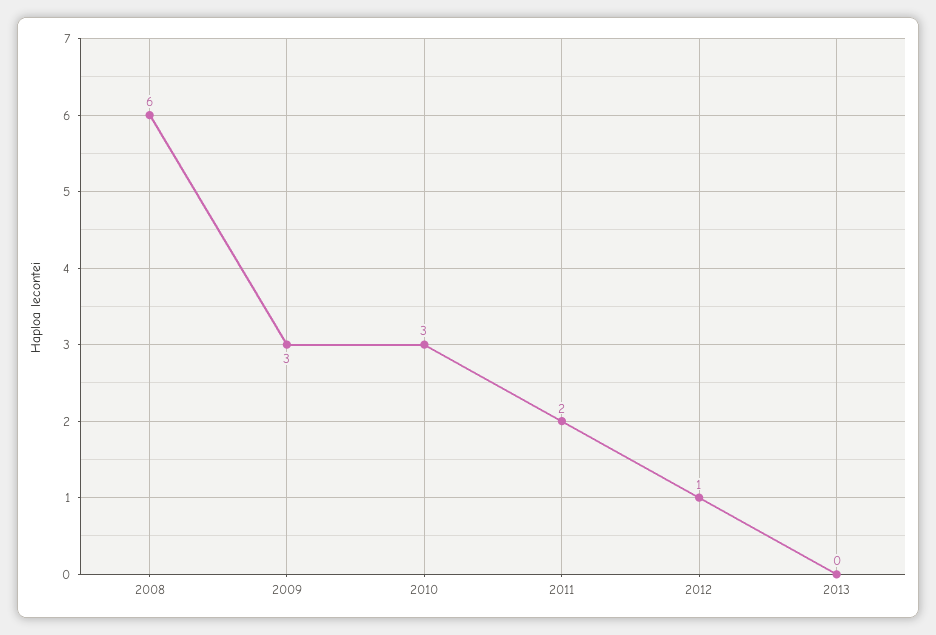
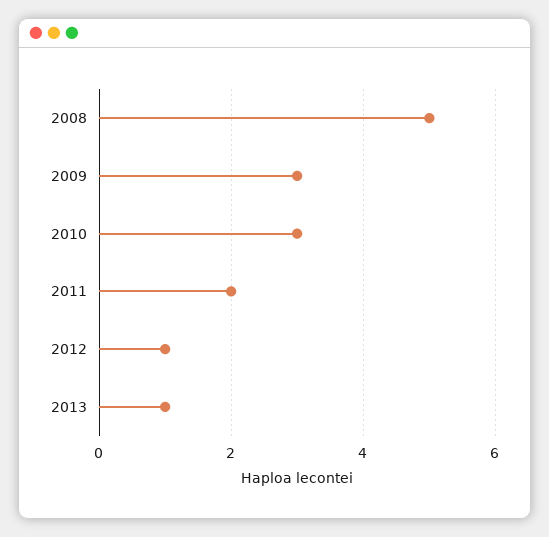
  {
-   "2008": 6,
+   "2008": 5,
    "2009": 3,
    "2010": 3,
    "2011": 2,
    "2012": 1,
-   "2013": 0
+   "2013": 1
  }

